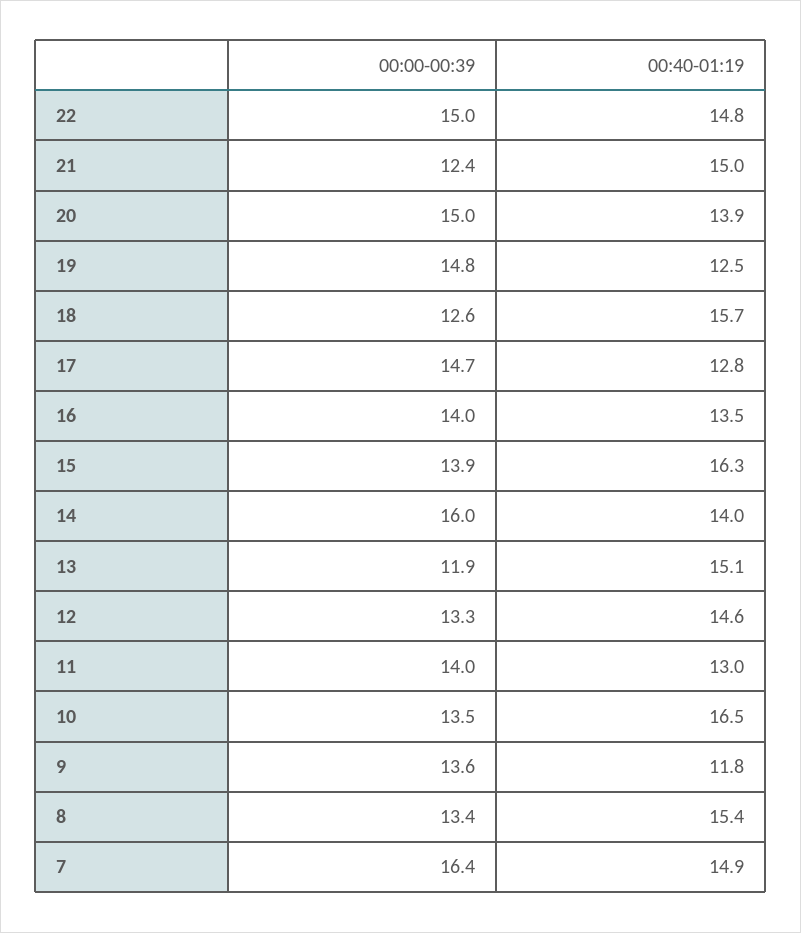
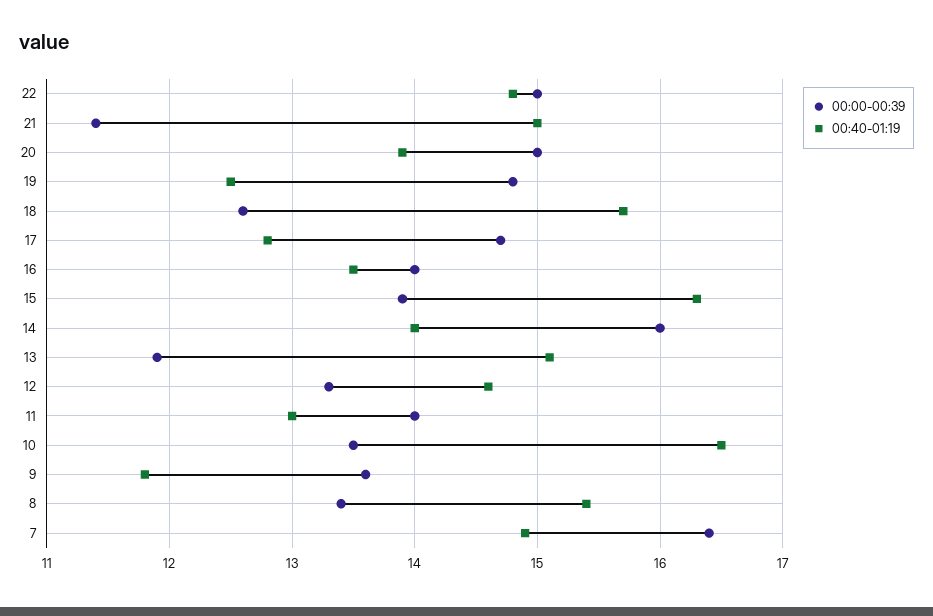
  {
    "00:00-00:39": {
      "22": 15,
-     "21": 12.4,
+     "21": 11.4,
      "20": 15,
      "19": 14.8,
      "18": 12.6,
      "17": 14.7,
      "16": 14,
      "15": 13.9,
      "14": 16,
      "13": 11.9,
      "12": 13.3,
      "11": 14,
      "10": 13.5,
      "9": 13.6,
      "8": 13.4,
      "7": 16.4
    },
    "00:40-01:19": {
      "22": 14.8,
      "21": 15,
      "20": 13.9,
      "19": 12.5,
      "18": 15.7,
      "17": 12.8,
      "16": 13.5,
      "15": 16.3,
      "14": 14,
      "13": 15.1,
      "12": 14.6,
      "11": 13,
      "10": 16.5,
      "9": 11.8,
      "8": 15.4,
      "7": 14.9
    }
  }

